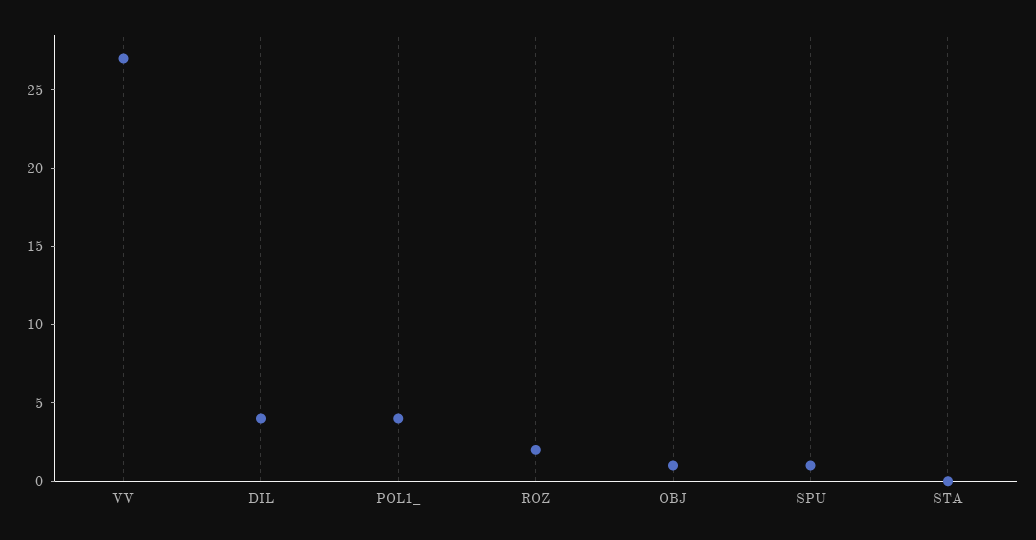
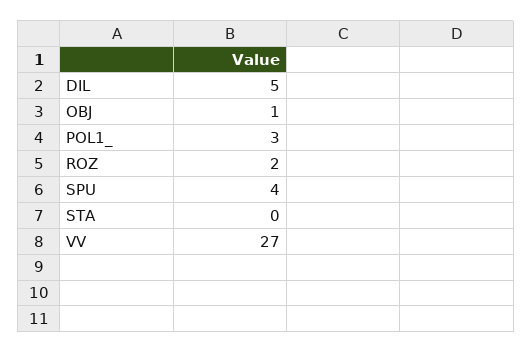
  {
    "VV": 27,
-   "DIL": 4,
+   "DIL": 5,
-   "POL1_": 4,
+   "POL1_": 3,
    "ROZ": 2,
    "OBJ": 1,
-   "SPU": 1,
+   "SPU": 4,
    "STA": 0
  }

